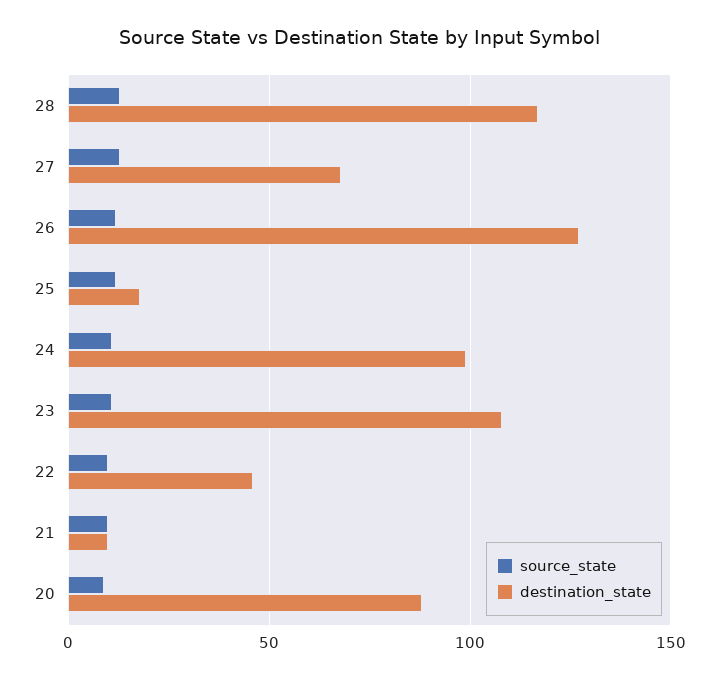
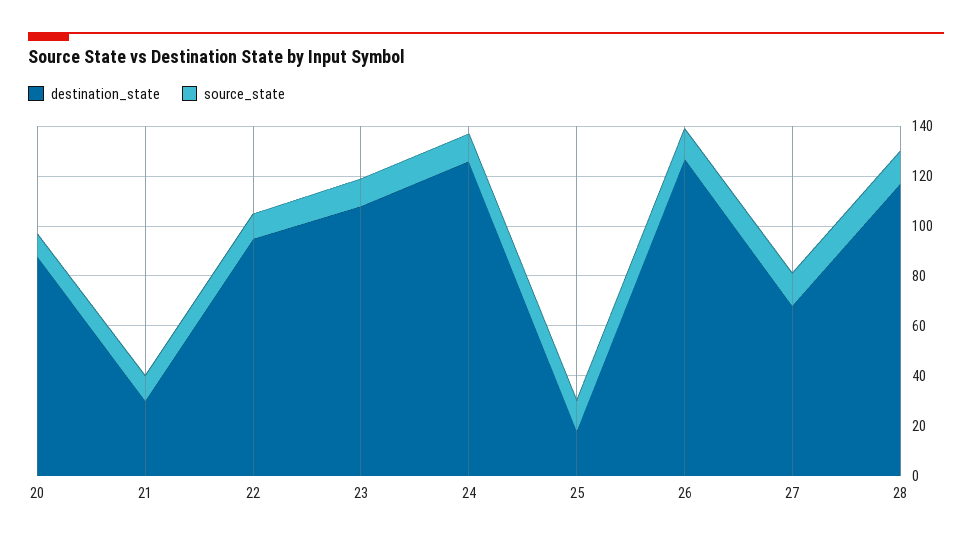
  {
    "source_state": {
      "28": 15,
      "27": 15,
      "26": 10,
      "25": 10,
      "24": 10,
      "23": 10,
      "22": 10,
      "21": 10,
      "20": 10
    },
    "destination_state": {
      "28": 115,
      "27": 70,
      "26": 125,
      "25": 20,
-     "24": 100,
+     "24": 125,
      "23": 110,
-     "22": 45,
+     "22": 95,
-     "21": 10,
+     "21": 30,
      "20": 90
    }
  }

